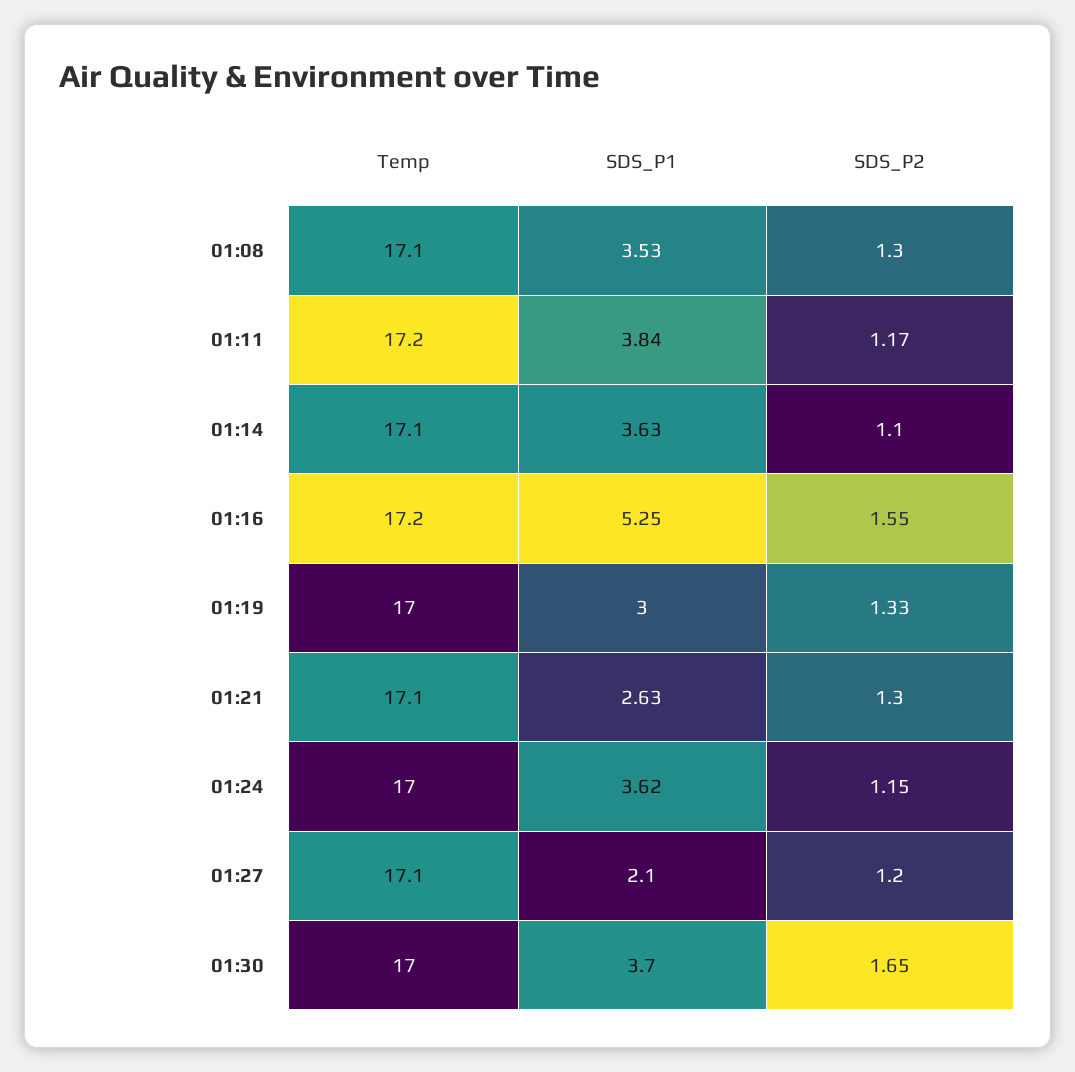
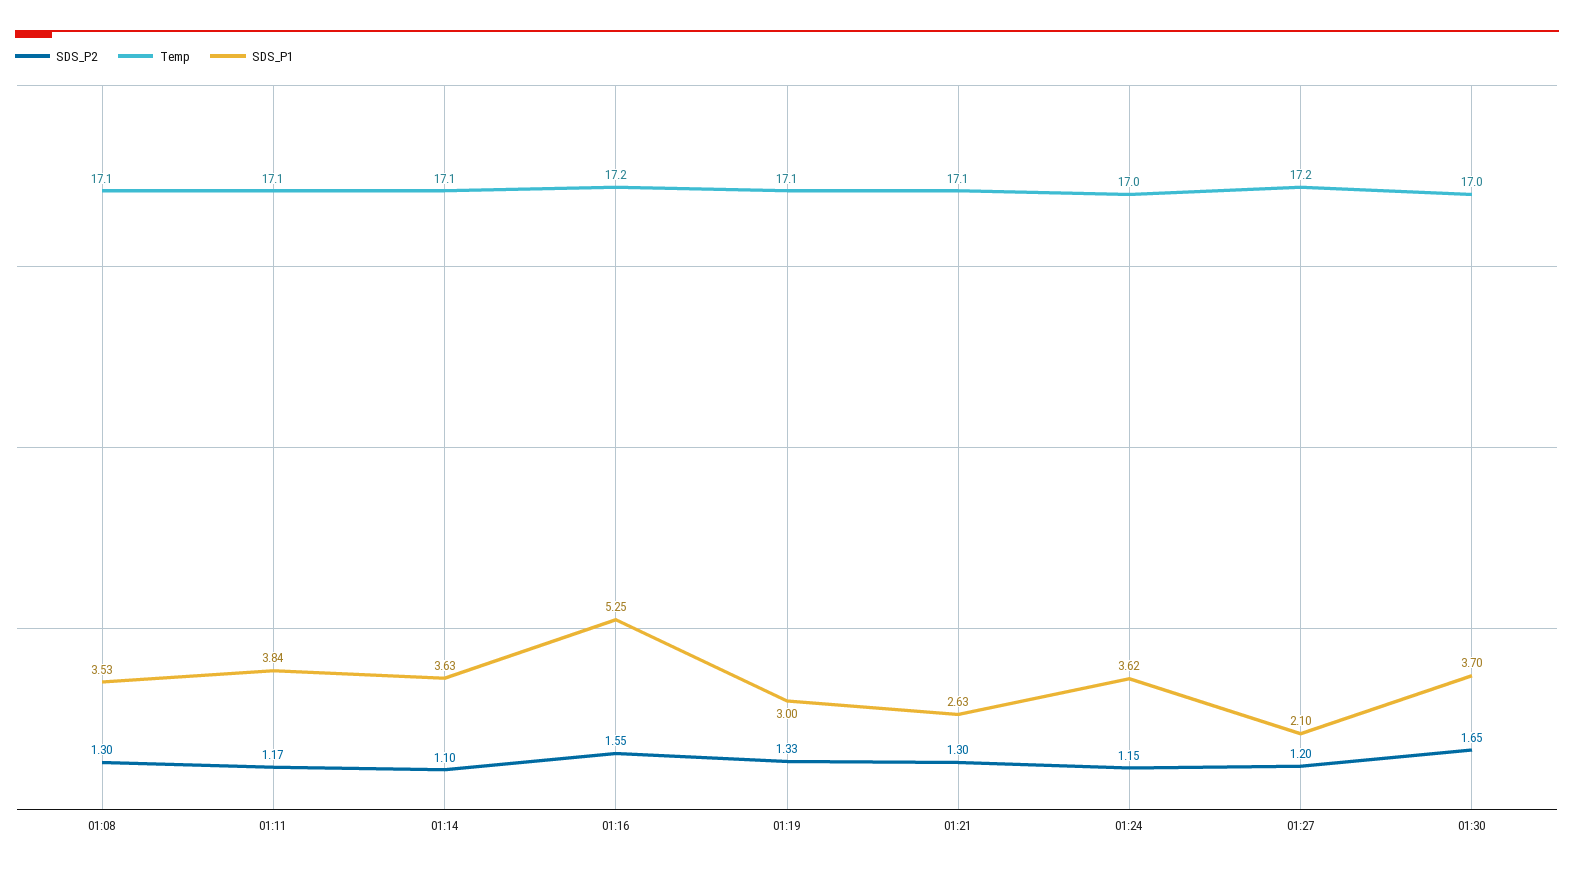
  {
    "Temp": {
      "01:08": 17.1,
-     "01:11": 17.2,
+     "01:11": 17.1,
      "01:14": 17.1,
      "01:16": 17.2,
-     "01:19": 17,
+     "01:19": 17.1,
      "01:21": 17.1,
      "01:24": 17,
-     "01:27": 17.1,
+     "01:27": 17.2,
      "01:30": 17
    },
    "SDS_P1": {
      "01:08": 3.53,
      "01:11": 3.84,
      "01:14": 3.63,
      "01:16": 5.25,
      "01:19": 3,
      "01:21": 2.63,
      "01:24": 3.62,
      "01:27": 2.1,
      "01:30": 3.7
    },
    "SDS_P2": {
      "01:08": 1.3,
      "01:11": 1.17,
      "01:14": 1.1,
      "01:16": 1.55,
      "01:19": 1.33,
      "01:21": 1.3,
      "01:24": 1.15,
      "01:27": 1.2,
      "01:30": 1.65
    }
  }

